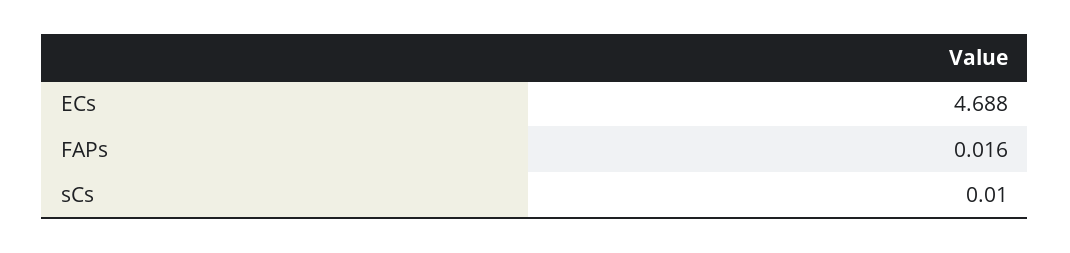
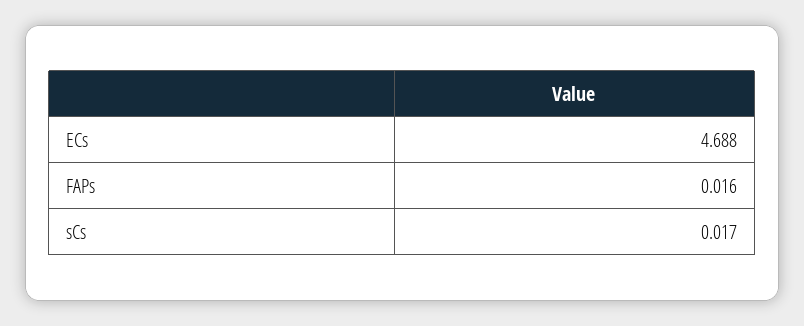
  {
    "ECs": 4.688,
    "FAPs": 0.016,
-   "sCs": 0.01
+   "sCs": 0.017
  }

